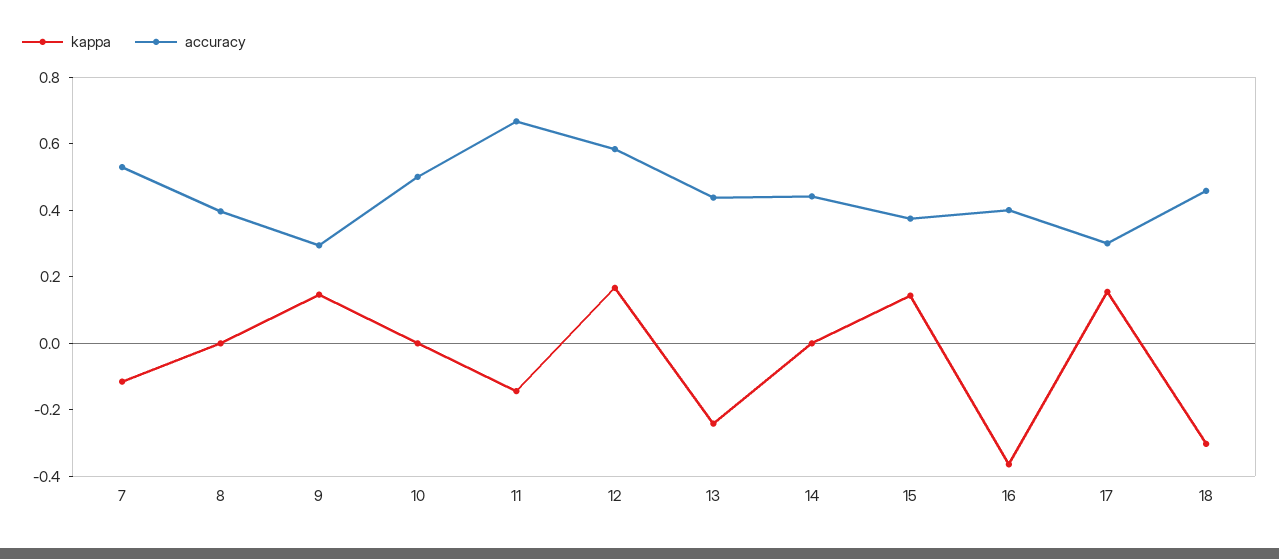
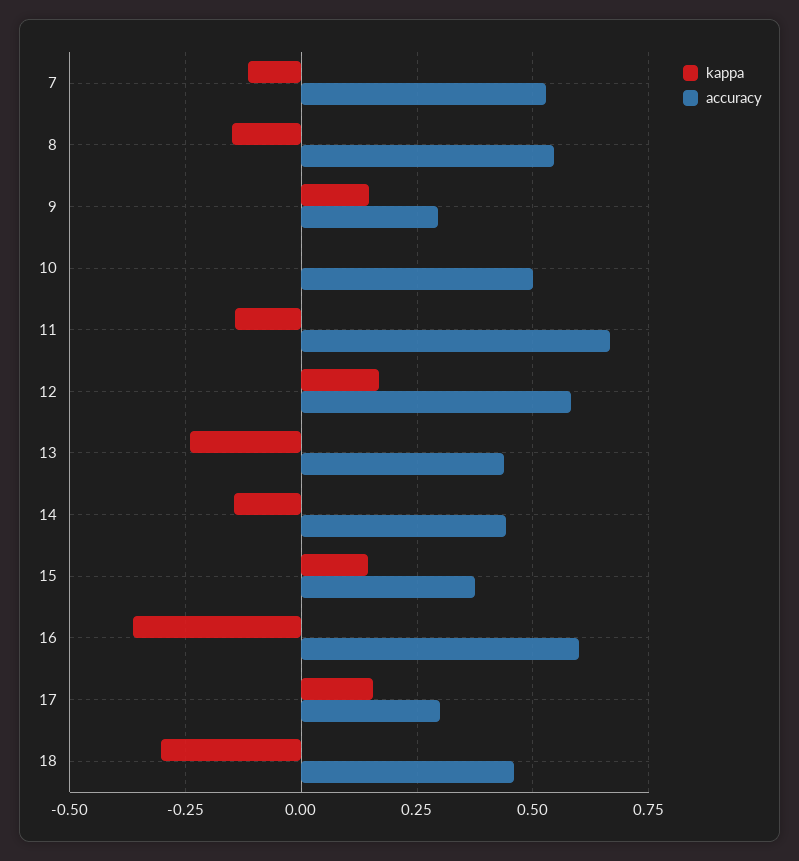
  {
    "kappa": {
      "7": -0.125,
-     "8": 0,
+     "8": -0.15,
      "9": 0.15,
      "10": 0,
      "11": -0.15,
      "12": 0.175,
      "13": -0.25,
-     "14": 0,
+     "14": -0.15,
      "15": 0.15,
      "16": -0.375,
      "17": 0.15,
      "18": -0.3
    },
    "accuracy": {
      "7": 0.525,
-     "8": 0.4,
+     "8": 0.55,
      "9": 0.3,
      "10": 0.5,
      "11": 0.675,
      "12": 0.575,
      "13": 0.45,
      "14": 0.45,
      "15": 0.375,
-     "16": 0.4,
+     "16": 0.6,
      "17": 0.3,
      "18": 0.45
    }
  }

